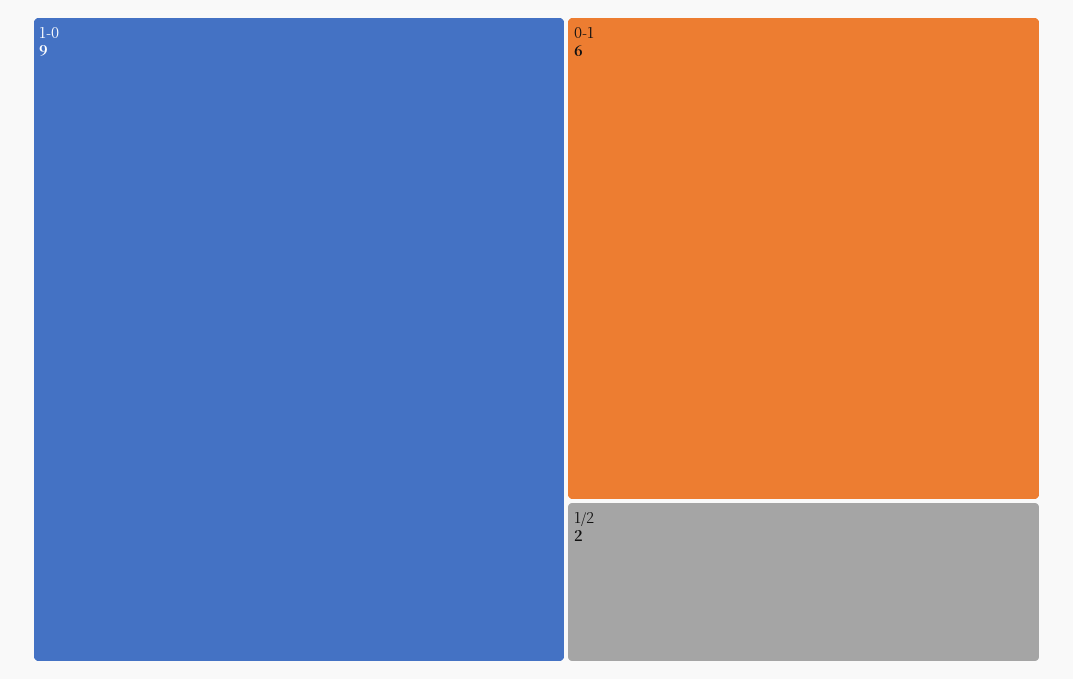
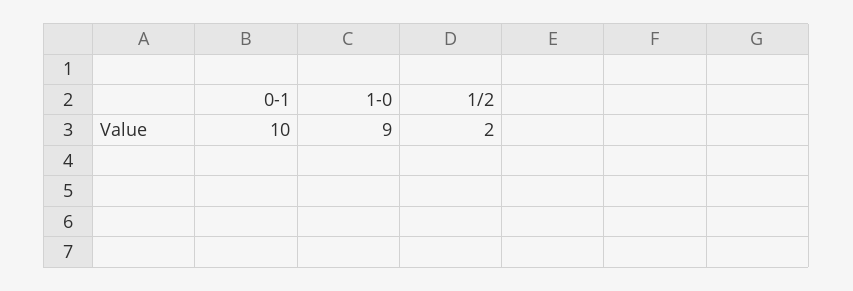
  {
    "1-0": 9,
-   "0-1": 6,
+   "0-1": 10,
    "1/2": 2
  }

